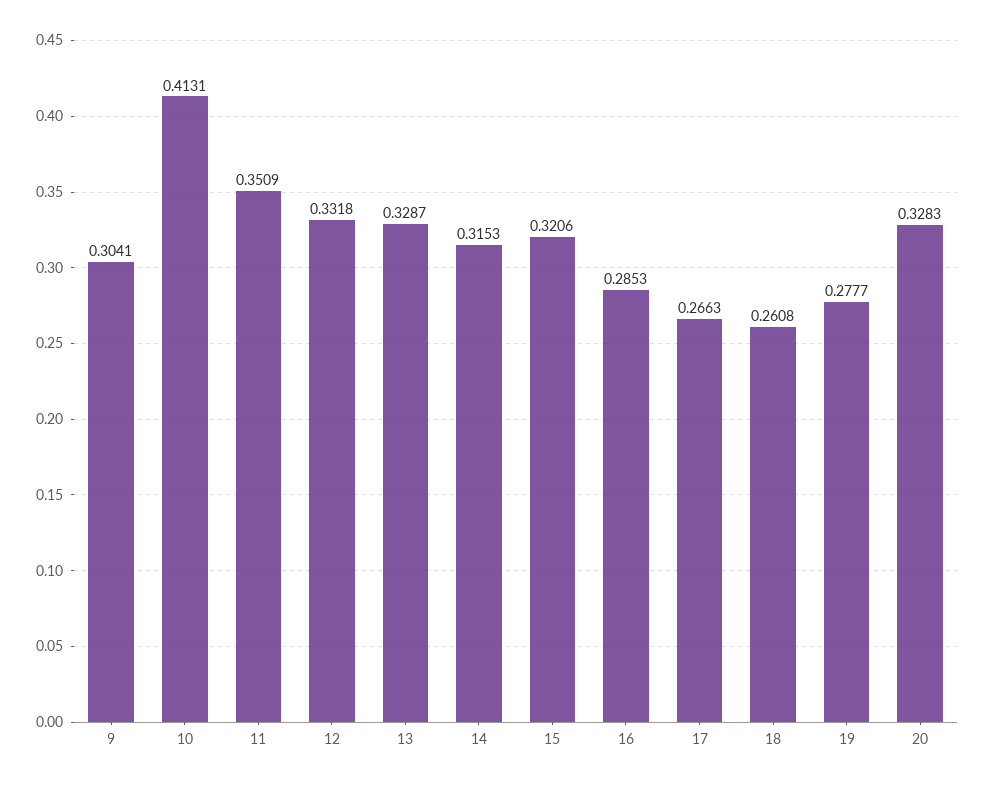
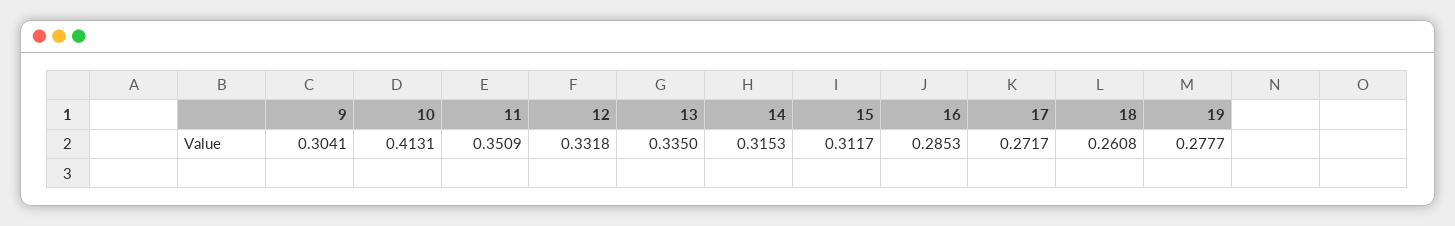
  {
    "9": 0.3041,
    "10": 0.4131,
    "11": 0.3509,
    "12": 0.3318,
-   "13": 0.3287,
+   "13": 0.335,
    "14": 0.3153,
-   "15": 0.3206,
+   "15": 0.3117,
    "16": 0.2853,
-   "17": 0.2663,
+   "17": 0.2717,
    "18": 0.2608,
-   "19": 0.2777,
+   "19": 0.2777
-   "20": 0.3283
  }

